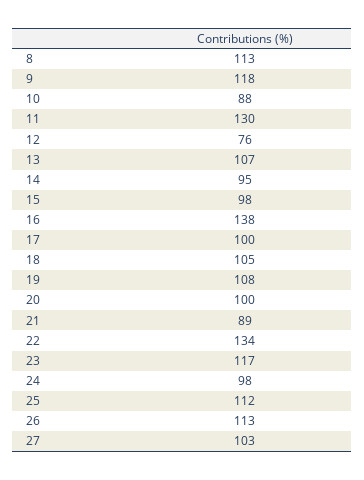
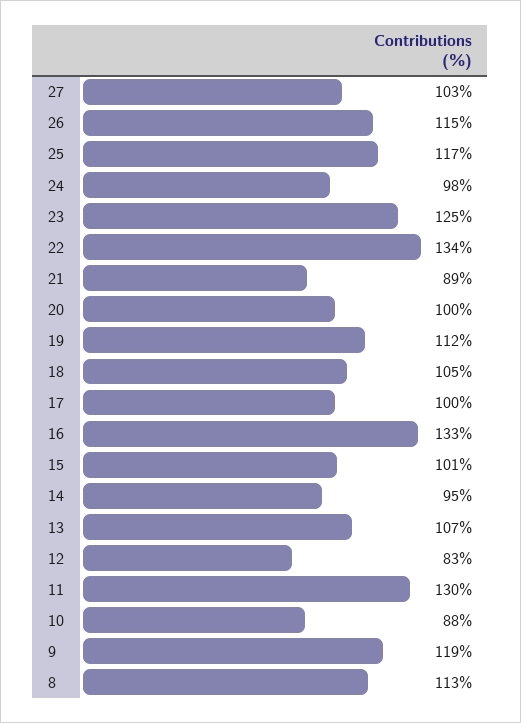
  {
    "8": 113,
-   "9": 118,
+   "9": 119,
    "10": 88,
    "11": 130,
-   "12": 76,
+   "12": 83,
    "13": 107,
    "14": 95,
-   "15": 98,
+   "15": 101,
-   "16": 138,
+   "16": 133,
    "17": 100,
    "18": 105,
-   "19": 108,
+   "19": 112,
    "20": 100,
    "21": 89,
    "22": 134,
-   "23": 117,
+   "23": 125,
    "24": 98,
-   "25": 112,
+   "25": 117,
-   "26": 113,
+   "26": 115,
    "27": 103
  }

